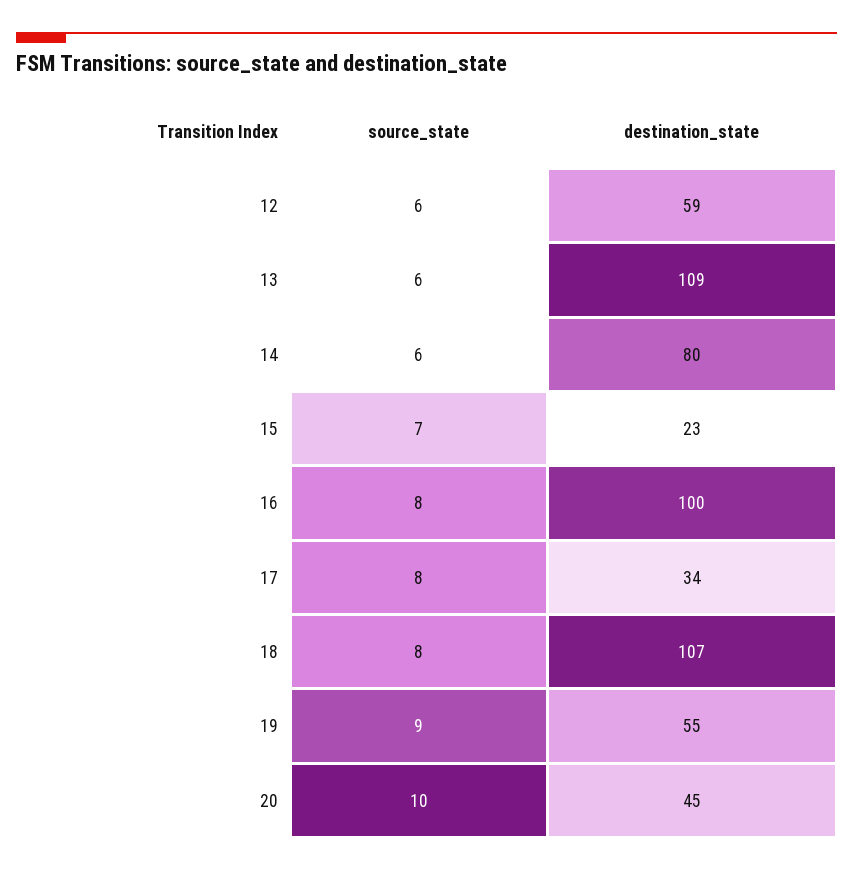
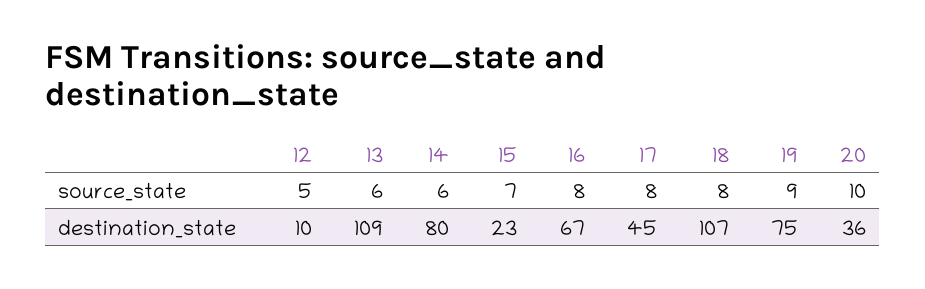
  {
    "source_state": {
-     "12": 6,
+     "12": 5,
      "13": 6,
      "14": 6,
      "15": 7,
      "16": 8,
      "17": 8,
      "18": 8,
      "19": 9,
      "20": 10
    },
    "destination_state": {
-     "12": 59,
+     "12": 10,
      "13": 109,
      "14": 80,
      "15": 23,
-     "16": 100,
+     "16": 67,
-     "17": 34,
+     "17": 45,
      "18": 107,
-     "19": 55,
+     "19": 75,
-     "20": 45
+     "20": 36
    }
  }

